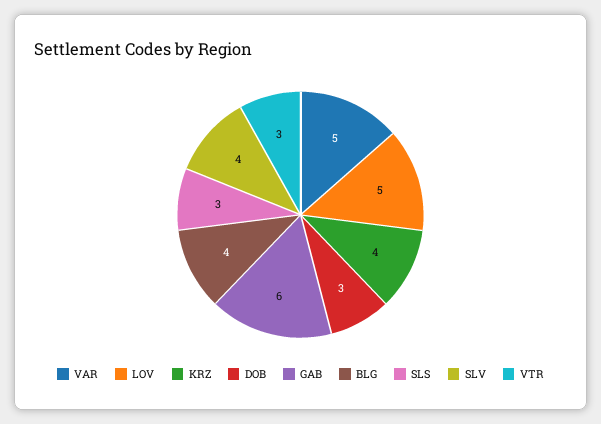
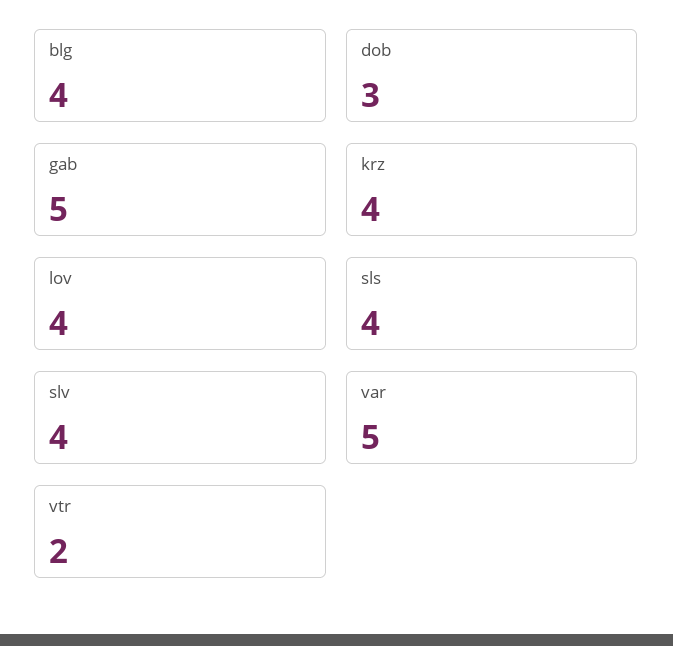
  {
    "VAR": 5,
-   "LOV": 5,
+   "LOV": 4,
    "KRZ": 4,
    "DOB": 3,
-   "GAB": 6,
+   "GAB": 5,
    "BLG": 4,
-   "SLS": 3,
+   "SLS": 4,
    "SLV": 4,
-   "VTR": 3
+   "VTR": 2
  }

